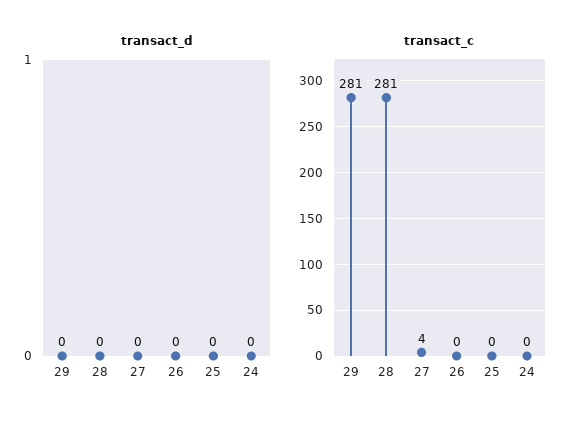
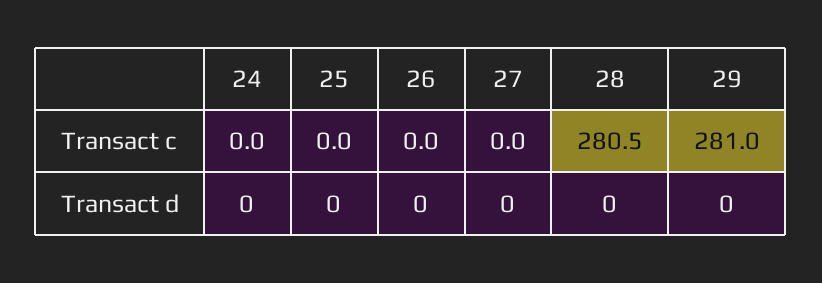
  {
    "transact_d": {
      "29": 0,
      "28": 0,
      "27": 0,
      "26": 0,
      "25": 0,
      "24": 0
    },
    "transact_c": {
      "29": 281,
      "28": 280.5,
-     "27": 4,
+     "27": 0,
      "26": 0,
      "25": 0,
      "24": 0
    }
  }

